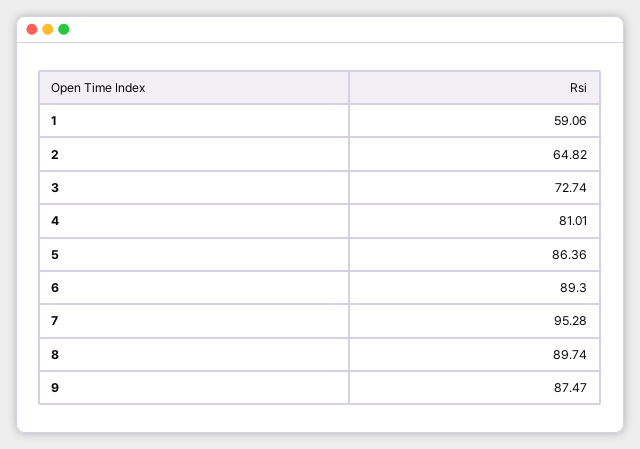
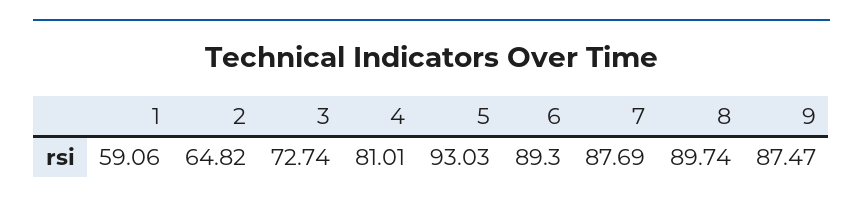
  {
    "1": 59.06,
    "2": 64.82,
    "3": 72.74,
    "4": 81.01,
-   "5": 86.36,
+   "5": 93.03,
    "6": 89.3,
-   "7": 95.28,
+   "7": 87.69,
    "8": 89.74,
    "9": 87.47
  }

